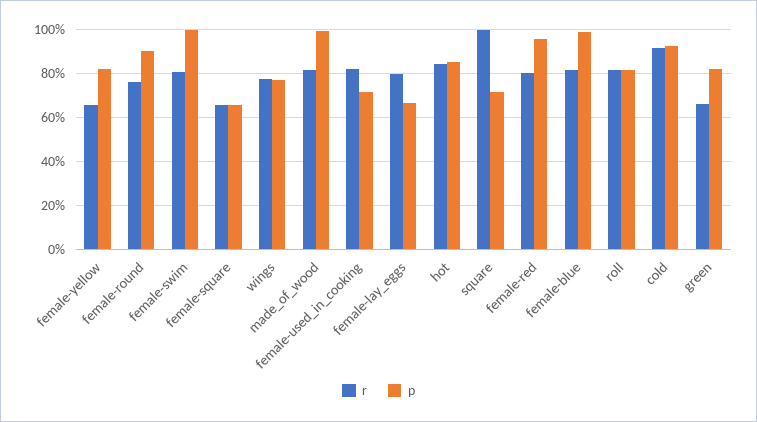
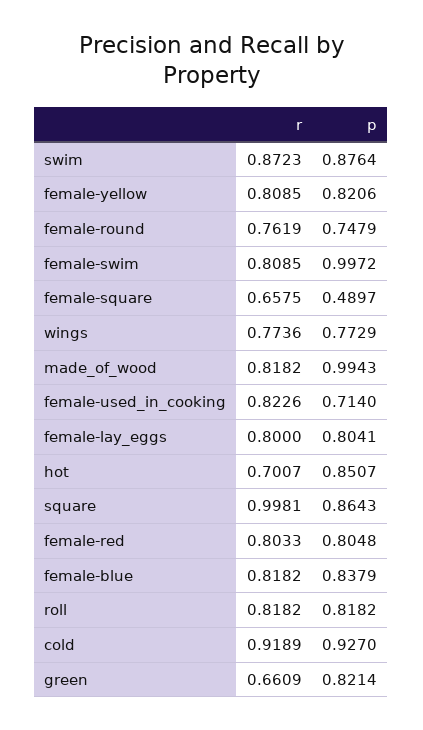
  {
    "r": {
-     "female-yellow": 0.65,
+     "female-yellow": 0.8085,
      "female-round": 0.7619,
      "female-swim": 0.8085,
      "female-square": 0.6575,
      "wings": 0.7736,
      "made_of_wood": 0.8182,
      "female-used_in_cooking": 0.8226,
      "female-lay_eggs": 0.8,
-     "hot": 0.85,
+     "hot": 0.7007,
      "square": 0.9981,
      "female-red": 0.8033,
      "female-blue": 0.8182,
      "roll": 0.8182,
      "cold": 0.9189,
-     "green": 0.6609
+     "green": 0.6609,
+     "swim": 0.8723
    },
    "p": {
      "female-yellow": 0.8206,
-     "female-round": 0.9,
+     "female-round": 0.7479,
      "female-swim": 0.9972,
-     "female-square": 0.65,
+     "female-square": 0.4897,
      "wings": 0.7729,
      "made_of_wood": 0.9943,
      "female-used_in_cooking": 0.714,
-     "female-lay_eggs": 0.65,
+     "female-lay_eggs": 0.8041,
      "hot": 0.8507,
-     "square": 0.7,
+     "square": 0.8643,
-     "female-red": 0.95,
+     "female-red": 0.8048,
-     "female-blue": 1,
+     "female-blue": 0.8379,
      "roll": 0.8182,
      "cold": 0.927,
-     "green": 0.8214
+     "green": 0.8214,
+     "swim": 0.8764
    }
  }

